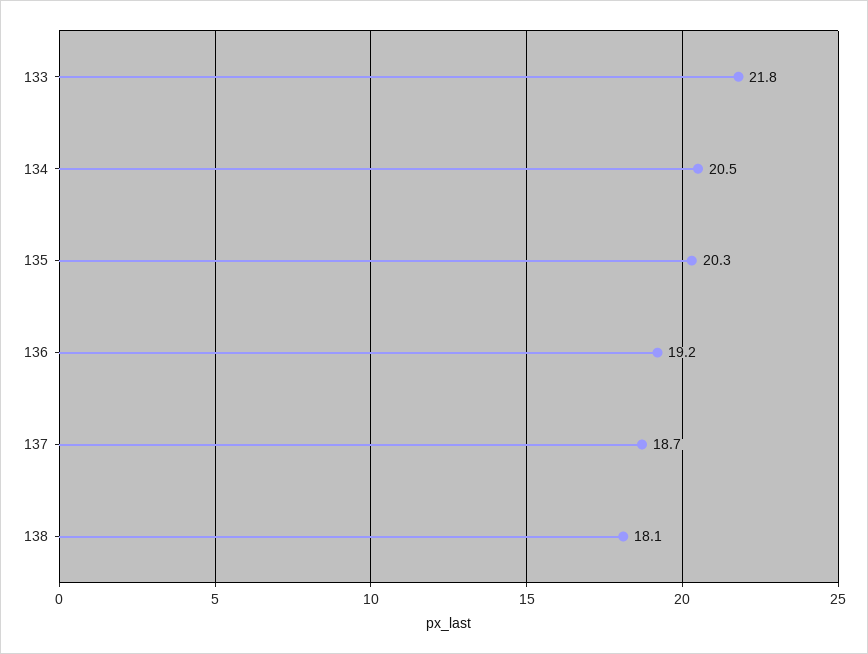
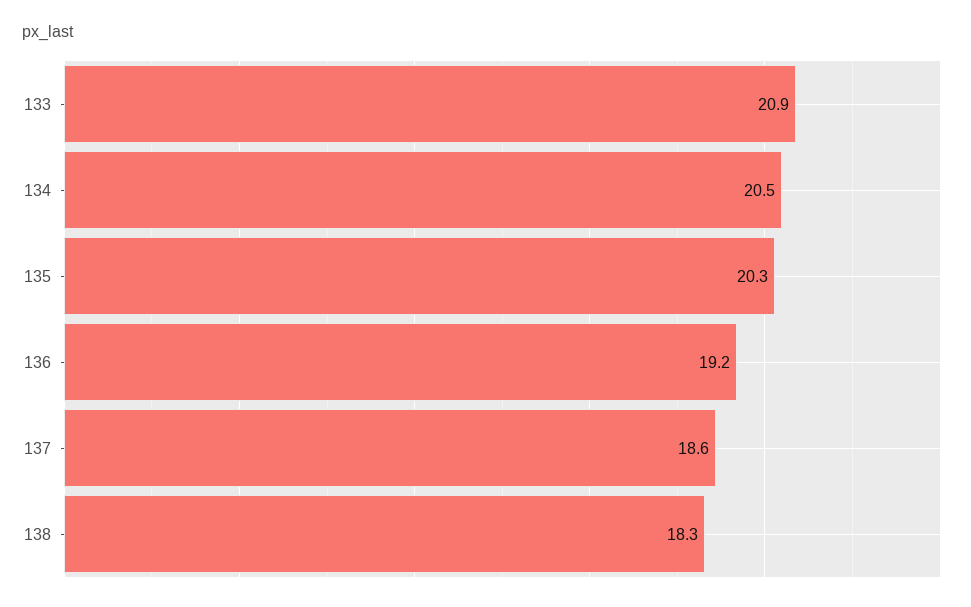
  {
-   "133": 21.8,
+   "133": 20.9,
    "134": 20.5,
    "135": 20.3,
    "136": 19.2,
-   "137": 18.7,
+   "137": 18.6,
-   "138": 18.1
+   "138": 18.3
  }

